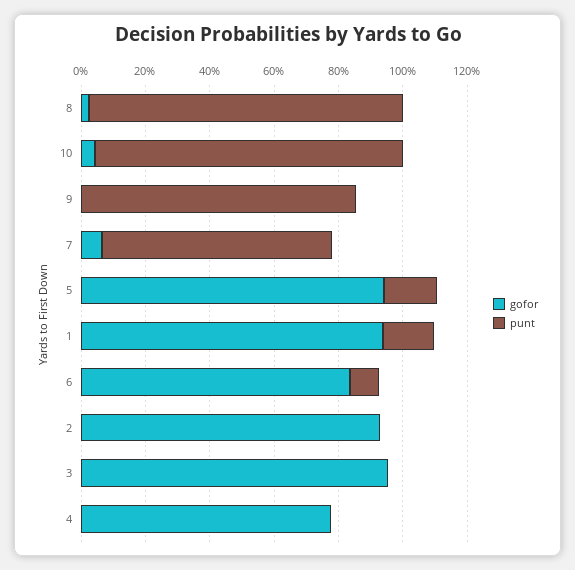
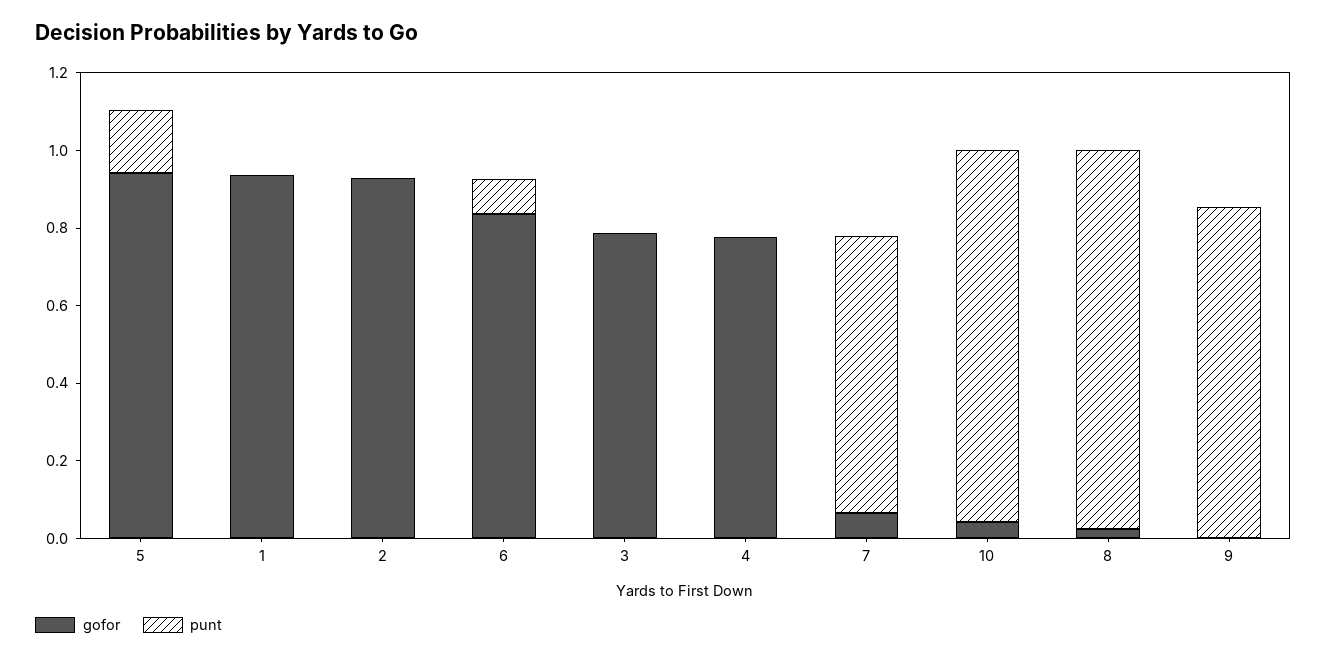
  {
    "gofor": {
      "8": 0,
      "10": 0.05,
      "9": 0,
      "7": 0.05,
      "5": 0.95,
      "1": 0.95,
      "6": 0.85,
      "2": 0.95,
-     "3": 0.95,
+     "3": 0.8,
      "4": 0.8
    },
    "punt": {
      "8": 1,
      "10": 0.95,
      "9": 0.85,
      "7": 0.7,
      "5": 0.15,
-     "1": 0.15,
+     "1": 0,
      "6": 0.1,
      "2": 0,
      "3": 0,
      "4": 0
    }
  }

